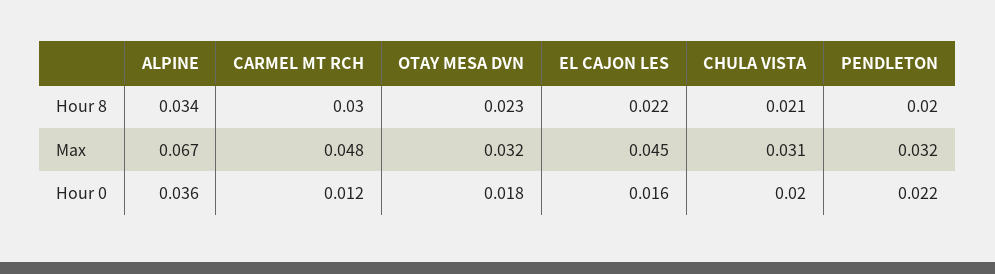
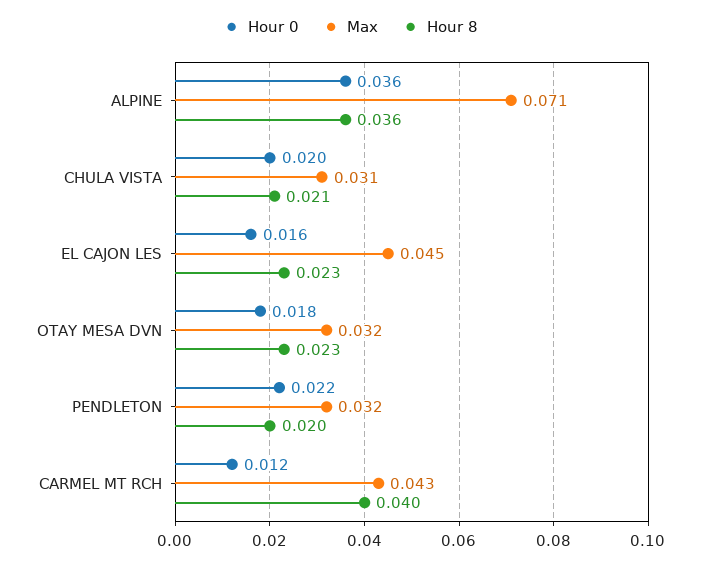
  {
    "Hour 8": {
-     "ALPINE": 0.034,
+     "ALPINE": 0.036,
-     "CARMEL MT RCH": 0.03,
+     "CARMEL MT RCH": 0.04,
      "OTAY MESA DVN": 0.023,
-     "EL CAJON LES": 0.022,
+     "EL CAJON LES": 0.023,
      "CHULA VISTA": 0.021,
      "PENDLETON": 0.02
    },
    "Max": {
-     "ALPINE": 0.067,
+     "ALPINE": 0.071,
-     "CARMEL MT RCH": 0.048,
+     "CARMEL MT RCH": 0.043,
      "OTAY MESA DVN": 0.032,
      "EL CAJON LES": 0.045,
      "CHULA VISTA": 0.031,
      "PENDLETON": 0.032
    },
    "Hour 0": {
      "ALPINE": 0.036,
      "CARMEL MT RCH": 0.012,
      "OTAY MESA DVN": 0.018,
      "EL CAJON LES": 0.016,
      "CHULA VISTA": 0.02,
      "PENDLETON": 0.022
    }
  }

